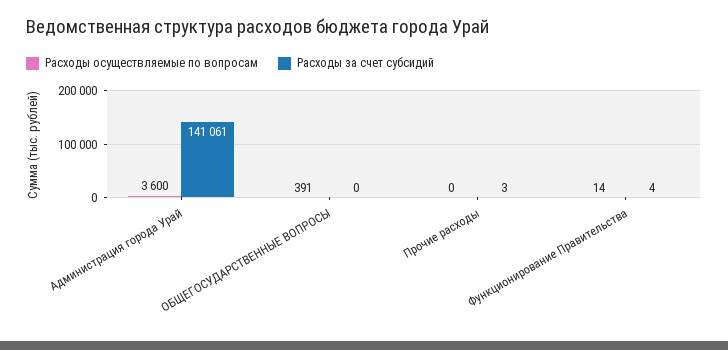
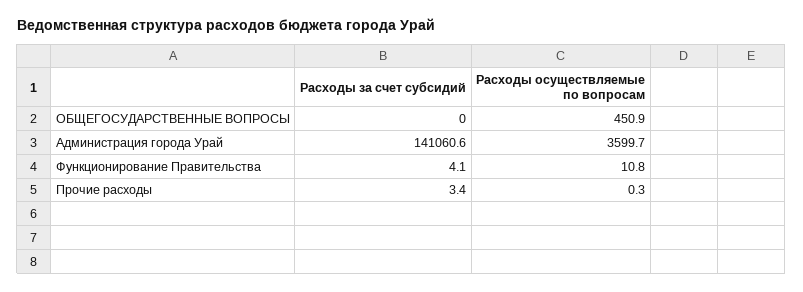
  {
    "Расходы осуществляемые по вопросам": {
      "Администрация города Урай": 3599.7,
-     "ОБЩЕГОСУДАРСТВЕННЫЕ ВОПРОСЫ": 391,
+     "ОБЩЕГОСУДАРСТВЕННЫЕ ВОПРОСЫ": 450.9,
      "Прочие расходы": 0.3,
-     "Функционирование Правительства": 14
+     "Функционирование Правительства": 10.8
    },
    "Расходы за счет субсидий": {
      "Администрация города Урай": 141060.6,
      "ОБЩЕГОСУДАРСТВЕННЫЕ ВОПРОСЫ": 0,
      "Прочие расходы": 3.4,
      "Функционирование Правительства": 4.1
    }
  }

